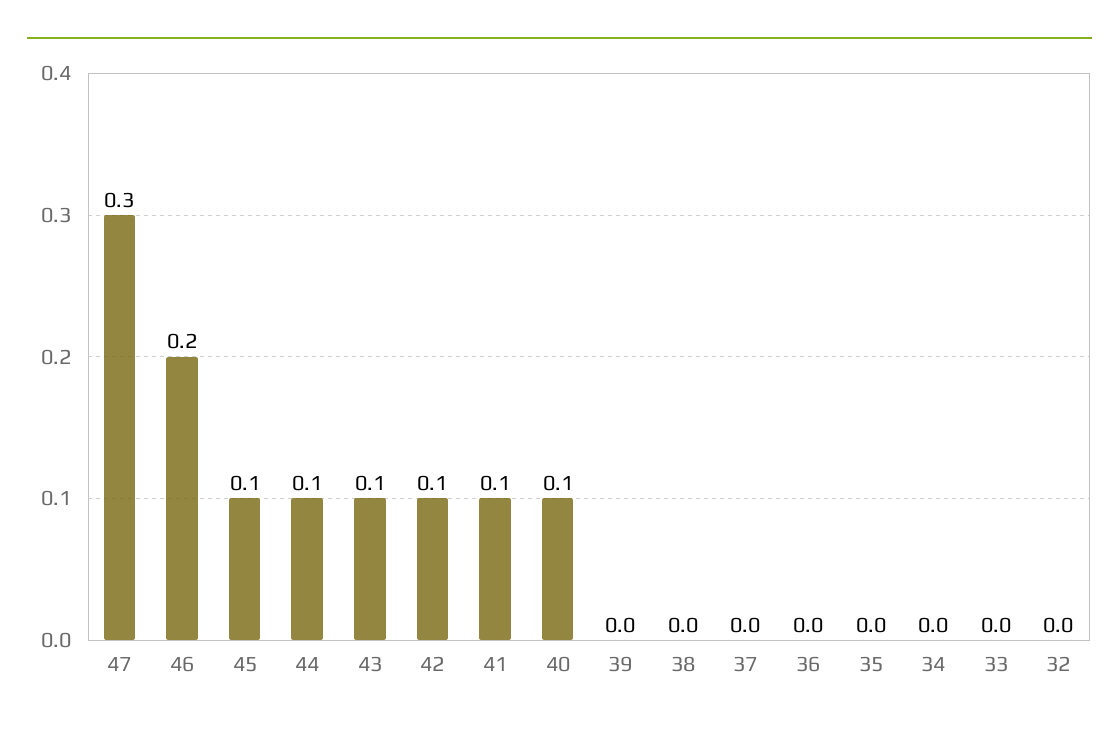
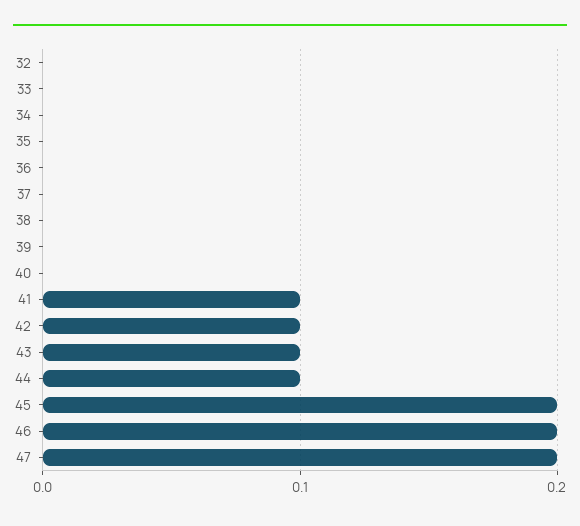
  {
-   "47": 0.3,
+   "47": 0.2,
    "46": 0.2,
-   "45": 0.1,
+   "45": 0.2,
    "44": 0.1,
    "43": 0.1,
    "42": 0.1,
    "41": 0.1,
-   "40": 0.1,
+   "40": 0,
    "39": 0,
    "38": 0,
    "37": 0,
    "36": 0,
    "35": 0,
    "34": 0,
    "33": 0,
    "32": 0
  }

